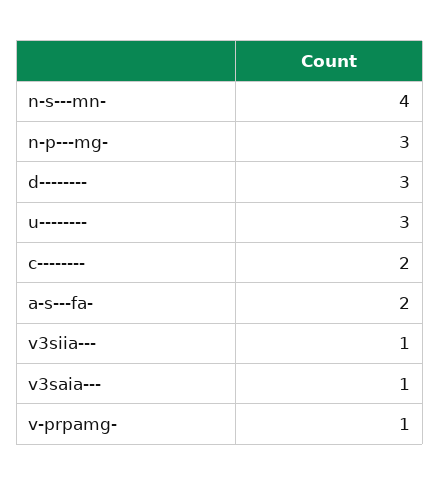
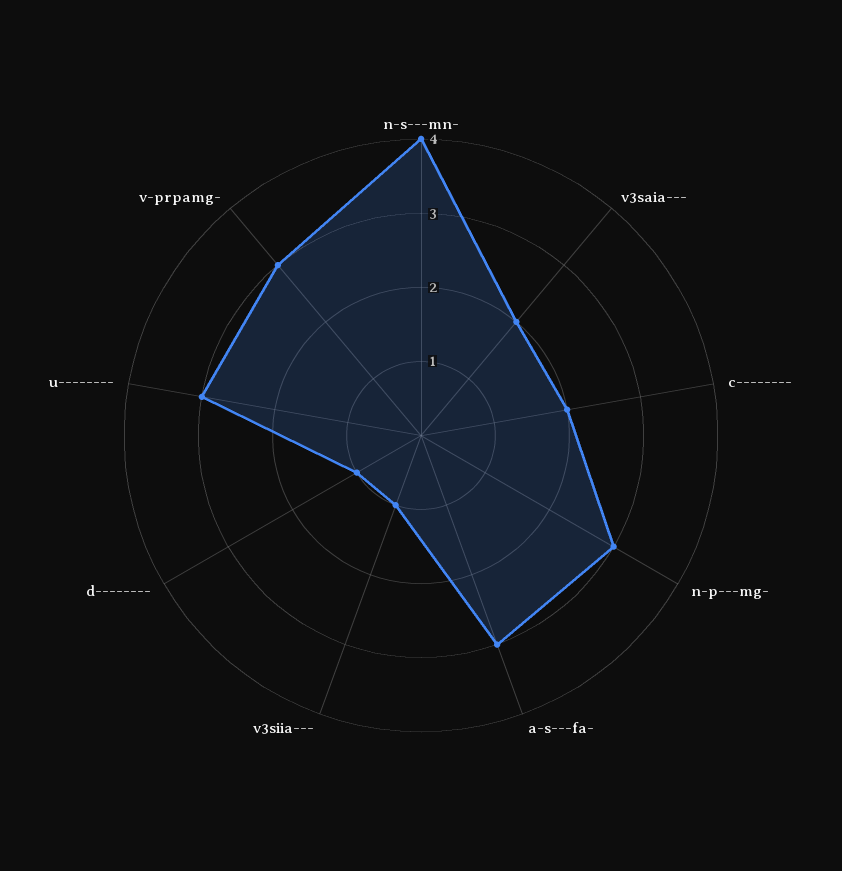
  {
    "n-s---mn-": 4,
    "n-p---mg-": 3,
-   "d--------": 3,
+   "d--------": 1,
    "u--------": 3,
    "c--------": 2,
-   "a-s---fa-": 2,
+   "a-s---fa-": 3,
    "v3siia---": 1,
-   "v3saia---": 1,
+   "v3saia---": 2,
-   "v-prpamg-": 1
+   "v-prpamg-": 3
  }

